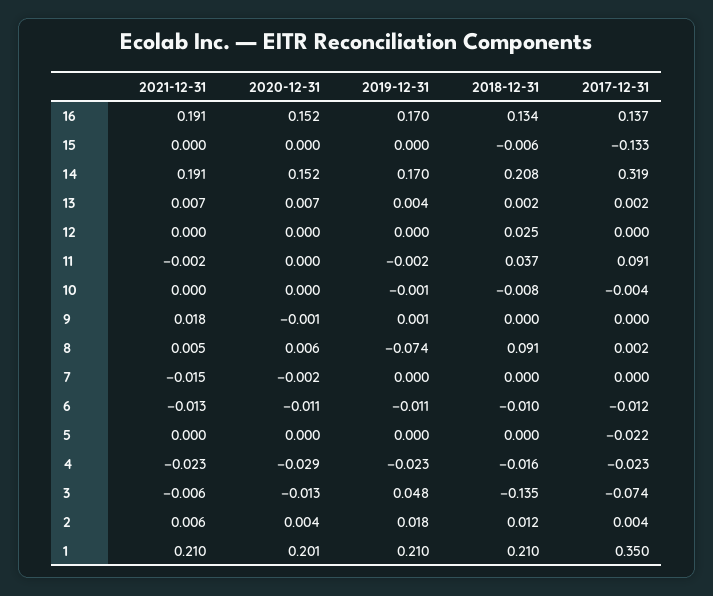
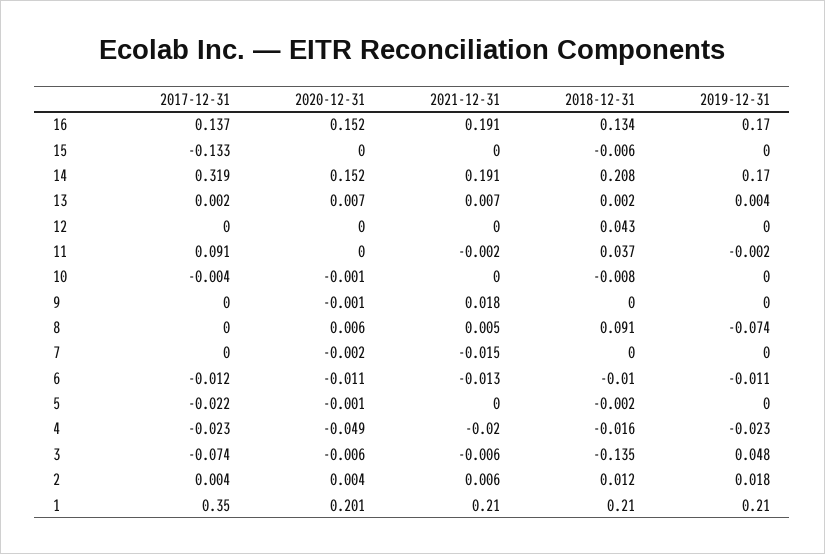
  {
    "2021-12-31": {
      "16": 0.191,
      "15": 0,
      "14": 0.191,
      "13": 0.007,
      "12": 0,
      "11": -0.002,
      "10": 0,
      "9": 0.018,
      "8": 0.005,
      "7": -0.015,
      "6": -0.013,
      "5": 0,
-     "4": -0.023,
+     "4": -0.02,
      "3": -0.006,
      "2": 0.006,
      "1": 0.21
    },
    "2020-12-31": {
      "16": 0.152,
      "15": 0,
      "14": 0.152,
      "13": 0.007,
      "12": 0,
      "11": 0,
-     "10": 0,
+     "10": -0.001,
      "9": -0.001,
      "8": 0.006,
      "7": -0.002,
      "6": -0.011,
-     "5": 0,
+     "5": -0.001,
-     "4": -0.029,
+     "4": -0.049,
-     "3": -0.013,
+     "3": -0.006,
      "2": 0.004,
      "1": 0.201
    },
    "2019-12-31": {
      "16": 0.17,
      "15": 0,
      "14": 0.17,
      "13": 0.004,
      "12": 0,
      "11": -0.002,
-     "10": -0.001,
+     "10": 0,
-     "9": 0.001,
+     "9": 0,
      "8": -0.074,
      "7": 0,
      "6": -0.011,
      "5": 0,
      "4": -0.023,
      "3": 0.048,
      "2": 0.018,
      "1": 0.21
    },
    "2018-12-31": {
      "16": 0.134,
      "15": -0.006,
      "14": 0.208,
      "13": 0.002,
-     "12": 0.025,
+     "12": 0.043,
      "11": 0.037,
      "10": -0.008,
      "9": 0,
      "8": 0.091,
      "7": 0,
      "6": -0.01,
-     "5": 0,
+     "5": -0.002,
      "4": -0.016,
      "3": -0.135,
      "2": 0.012,
      "1": 0.21
    },
    "2017-12-31": {
      "16": 0.137,
      "15": -0.133,
      "14": 0.319,
      "13": 0.002,
      "12": 0,
      "11": 0.091,
      "10": -0.004,
      "9": 0,
-     "8": 0.002,
+     "8": 0,
      "7": 0,
      "6": -0.012,
      "5": -0.022,
      "4": -0.023,
      "3": -0.074,
      "2": 0.004,
      "1": 0.35
    }
  }

